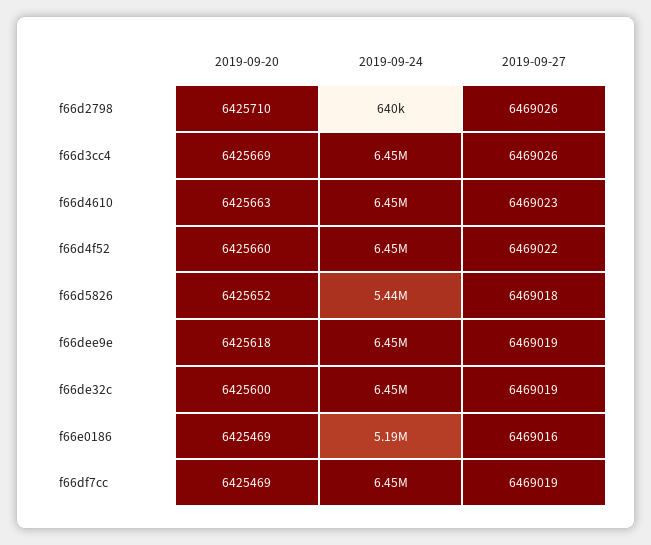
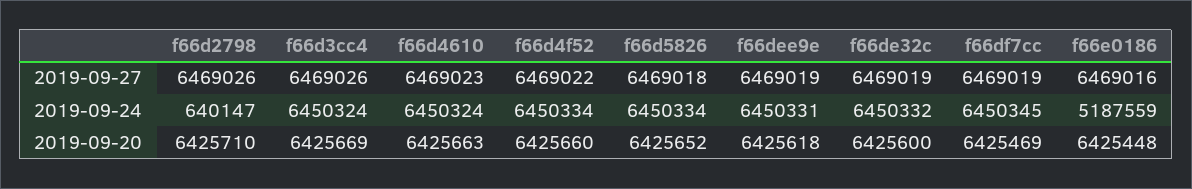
  {
    "2019-09-20": {
      "f66d2798": 6425710,
      "f66d3cc4": 6425669,
      "f66d4610": 6425663,
      "f66d4f52": 6425660,
      "f66d5826": 6425652,
      "f66dee9e": 6425618,
      "f66de32c": 6425600,
-     "f66e0186": 6425469,
+     "f66e0186": 6425448,
      "f66df7cc": 6425469
    },
    "2019-09-24": {
      "f66d2798": 640147,
      "f66d3cc4": 6450324,
      "f66d4610": 6450324,
      "f66d4f52": 6450334,
-     "f66d5826": 5440000,
+     "f66d5826": 6450334,
      "f66dee9e": 6450331,
      "f66de32c": 6450332,
      "f66e0186": 5187559,
      "f66df7cc": 6450345
    },
    "2019-09-27": {
      "f66d2798": 6469026,
      "f66d3cc4": 6469026,
      "f66d4610": 6469023,
      "f66d4f52": 6469022,
      "f66d5826": 6469018,
      "f66dee9e": 6469019,
      "f66de32c": 6469019,
      "f66e0186": 6469016,
      "f66df7cc": 6469019
    }
  }

